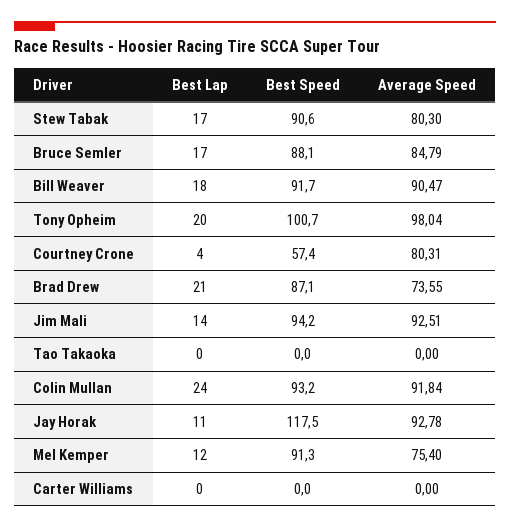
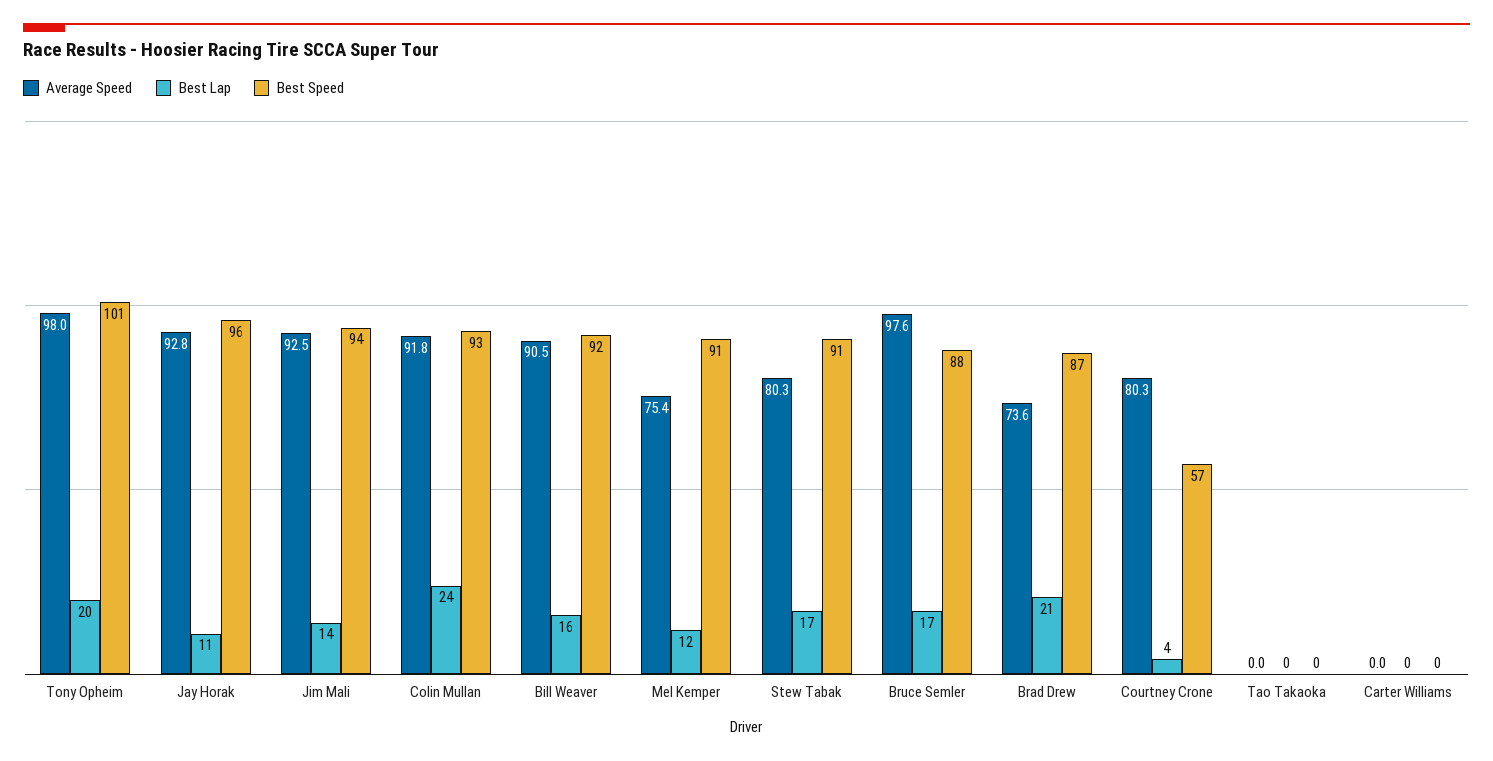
  {
    "Best Lap": {
      "Stew Tabak": 17,
      "Bruce Semler": 17,
-     "Bill Weaver": 18,
+     "Bill Weaver": 16,
      "Tony Opheim": 20,
      "Courtney Crone": 4,
      "Brad Drew": 21,
      "Jim Mali": 14,
      "Tao Takaoka": 0,
      "Colin Mullan": 24,
      "Jay Horak": 11,
      "Mel Kemper": 12,
      "Carter Williams": 0
    },
    "Best Speed": {
      "Stew Tabak": 90.6,
      "Bruce Semler": 88.1,
      "Bill Weaver": 91.7,
      "Tony Opheim": 100.7,
      "Courtney Crone": 57.4,
      "Brad Drew": 87.1,
      "Jim Mali": 94.2,
      "Tao Takaoka": 0,
      "Colin Mullan": 93.2,
-     "Jay Horak": 117.5,
+     "Jay Horak": 96,
      "Mel Kemper": 91.3,
      "Carter Williams": 0
    },
    "Average Speed": {
      "Stew Tabak": 80.3,
-     "Bruce Semler": 84.79,
+     "Bruce Semler": 97.6,
      "Bill Weaver": 90.47,
      "Tony Opheim": 98.04,
      "Courtney Crone": 80.31,
      "Brad Drew": 73.55,
      "Jim Mali": 92.51,
      "Tao Takaoka": 0,
      "Colin Mullan": 91.84,
      "Jay Horak": 92.78,
      "Mel Kemper": 75.4,
      "Carter Williams": 0
    }
  }

